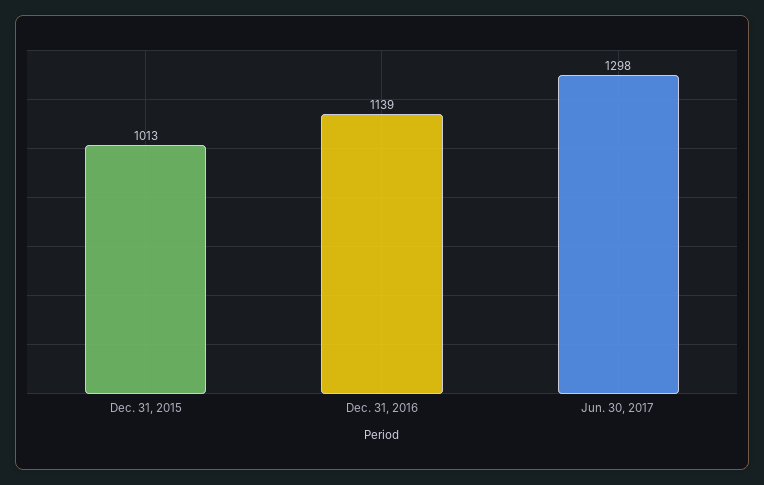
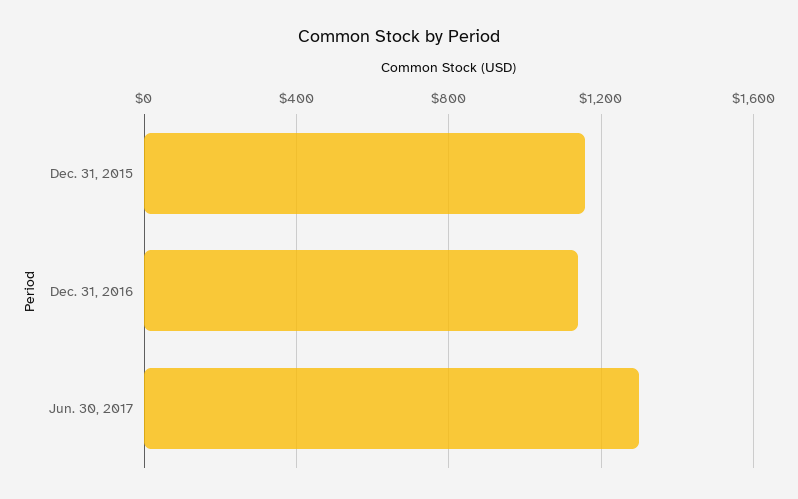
  {
-   "Dec. 31, 2015": 1013,
+   "Dec. 31, 2015": 1150,
    "Dec. 31, 2016": 1139,
    "Jun. 30, 2017": 1298
  }

